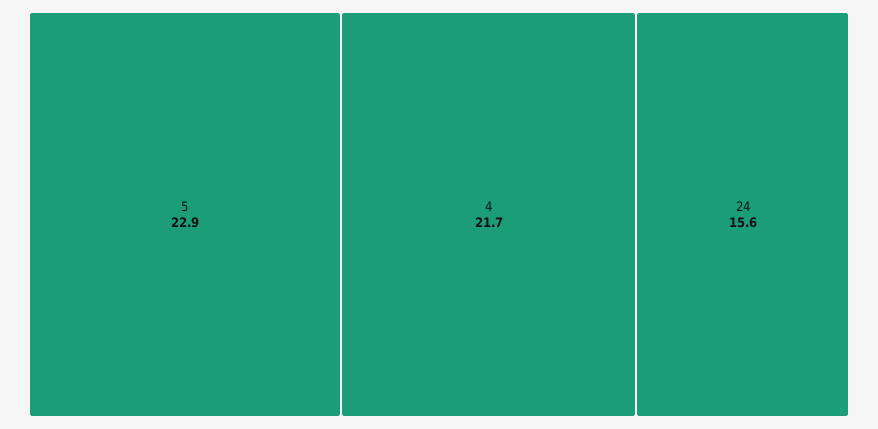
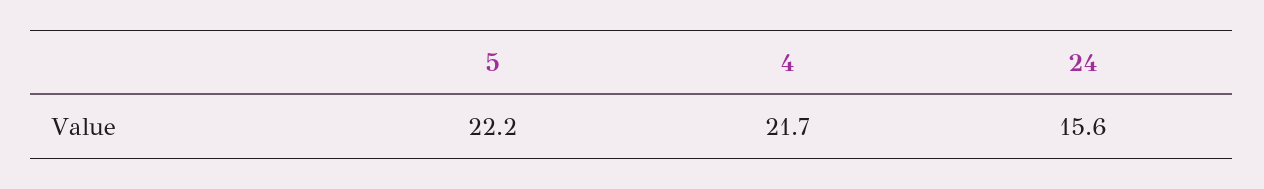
  {
-   "5": 22.9,
+   "5": 22.2,
    "4": 21.7,
    "24": 15.6
  }

